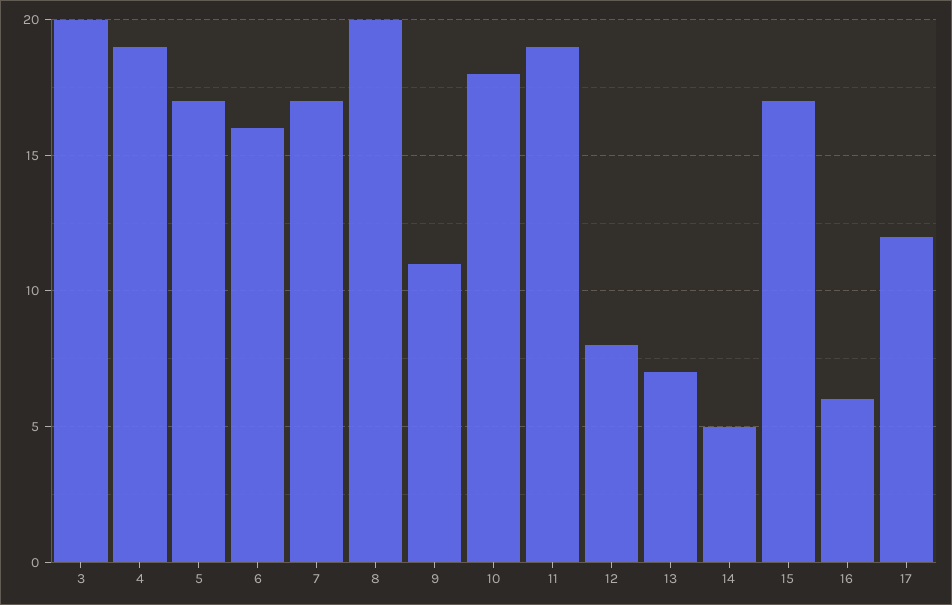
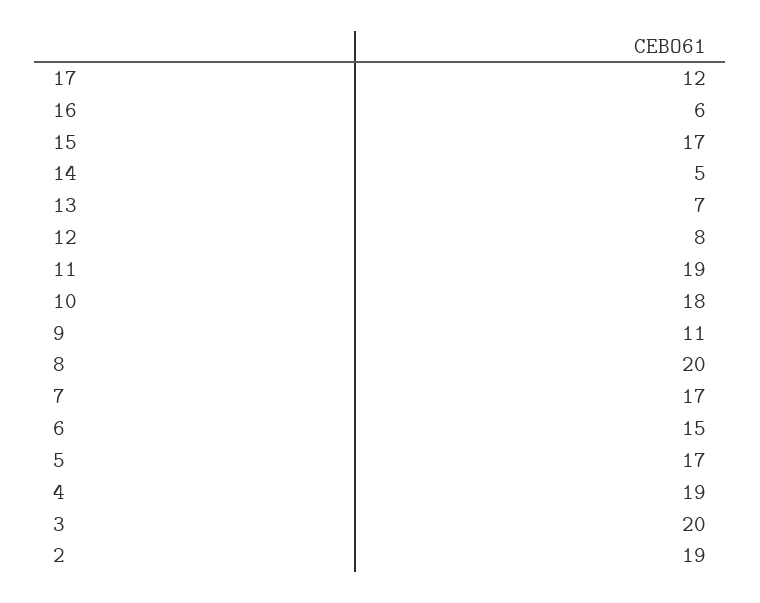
  {
    "3": 20,
    "4": 19,
    "5": 17,
-   "6": 16,
+   "6": 15,
    "7": 17,
    "8": 20,
    "9": 11,
    "10": 18,
    "11": 19,
    "12": 8,
    "13": 7,
    "14": 5,
    "15": 17,
    "16": 6,
-   "17": 12
+   "17": 12,
+   "2": 19
  }

